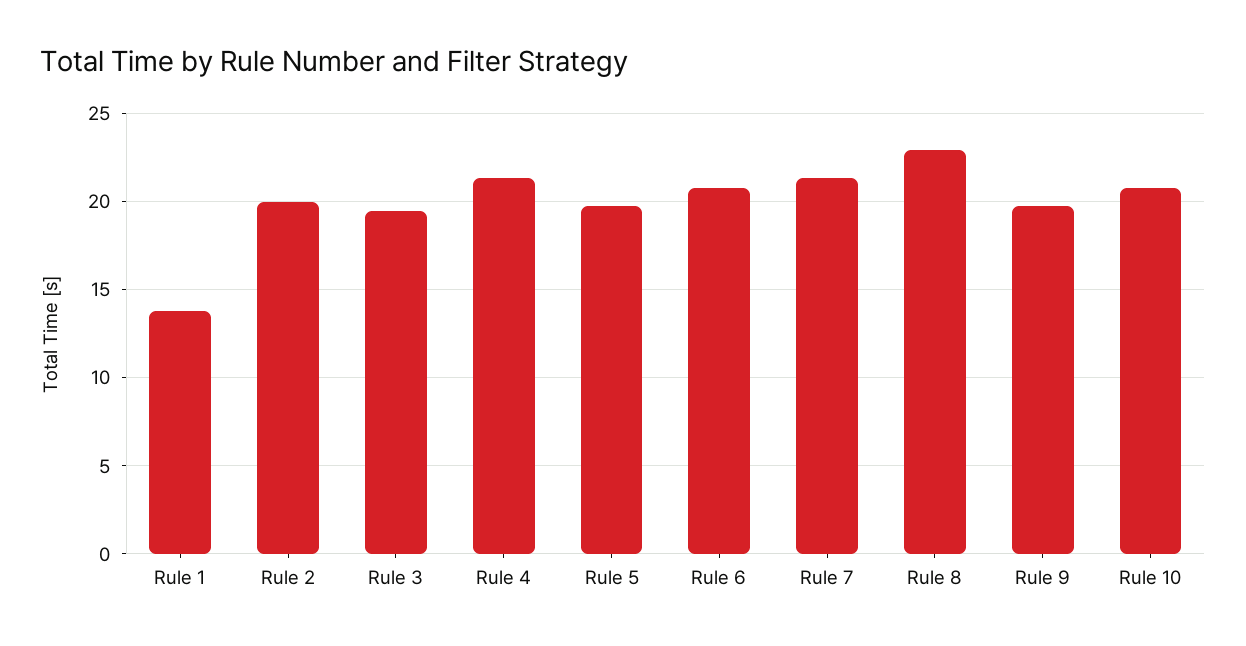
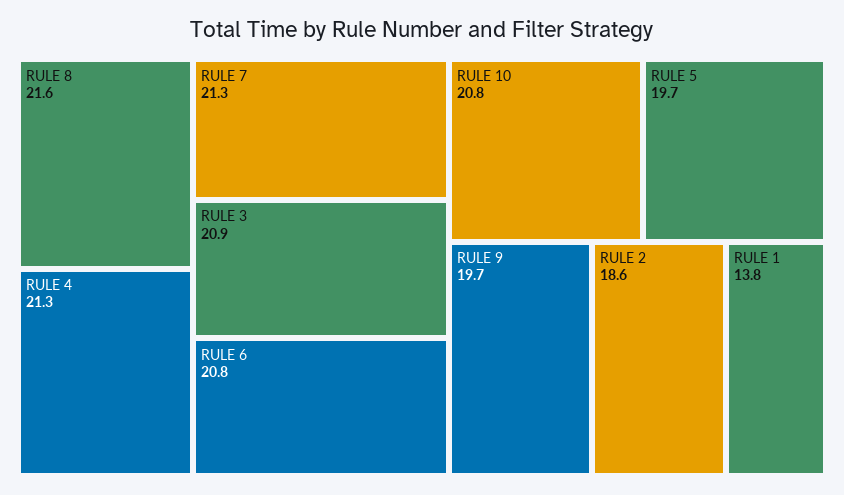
  {
    "Rule 1": 13.8,
-   "Rule 2": 20,
+   "Rule 2": 18.6,
-   "Rule 3": 19.5,
+   "Rule 3": 20.9,
    "Rule 4": 21.3,
    "Rule 5": 19.7,
    "Rule 6": 20.8,
    "Rule 7": 21.3,
-   "Rule 8": 23,
+   "Rule 8": 21.6,
    "Rule 9": 19.7,
    "Rule 10": 20.8
  }

